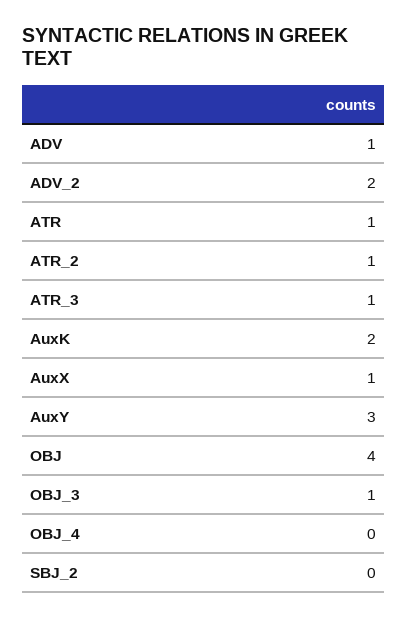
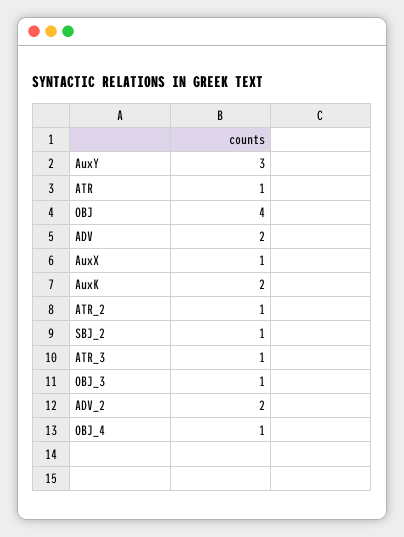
  {
-   "ADV": 1,
+   "ADV": 2,
    "ADV_2": 2,
    "ATR": 1,
    "ATR_2": 1,
    "ATR_3": 1,
    "AuxK": 2,
    "AuxX": 1,
    "AuxY": 3,
    "OBJ": 4,
    "OBJ_3": 1,
-   "OBJ_4": 0,
+   "OBJ_4": 1,
-   "SBJ_2": 0
+   "SBJ_2": 1
  }

